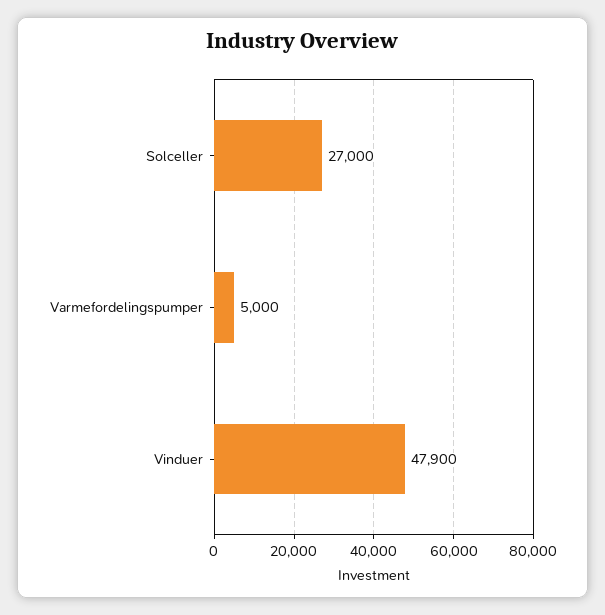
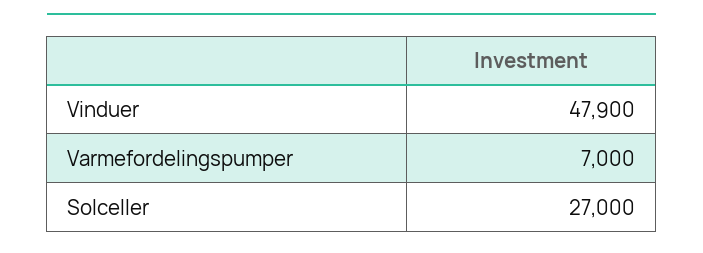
  {
    "Solceller": 27000,
-   "Varmefordelingspumper": 5000,
+   "Varmefordelingspumper": 7000,
    "Vinduer": 47900
  }

